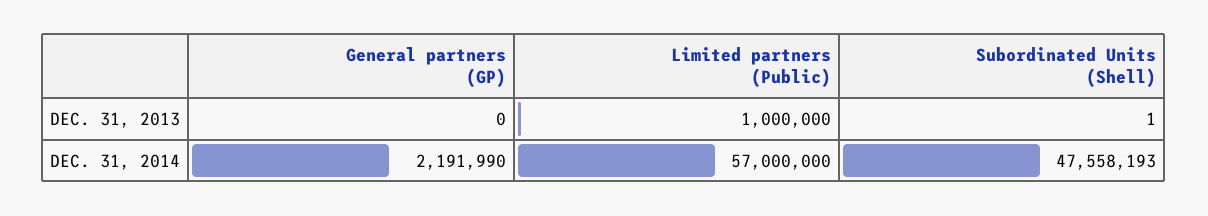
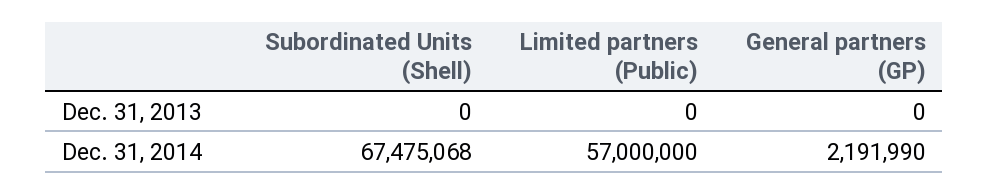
  {
    "General partners (GP)": {
      "DEC. 31, 2013": 0,
      "DEC. 31, 2014": 2191990
    },
    "Limited partners (Public)": {
-     "DEC. 31, 2013": 1000000,
+     "DEC. 31, 2013": 0,
      "DEC. 31, 2014": 57000000
    },
    "Subordinated Units (Shell)": {
-     "DEC. 31, 2013": 1,
+     "DEC. 31, 2013": 0,
-     "DEC. 31, 2014": 47558193
+     "DEC. 31, 2014": 67475068
    }
  }

